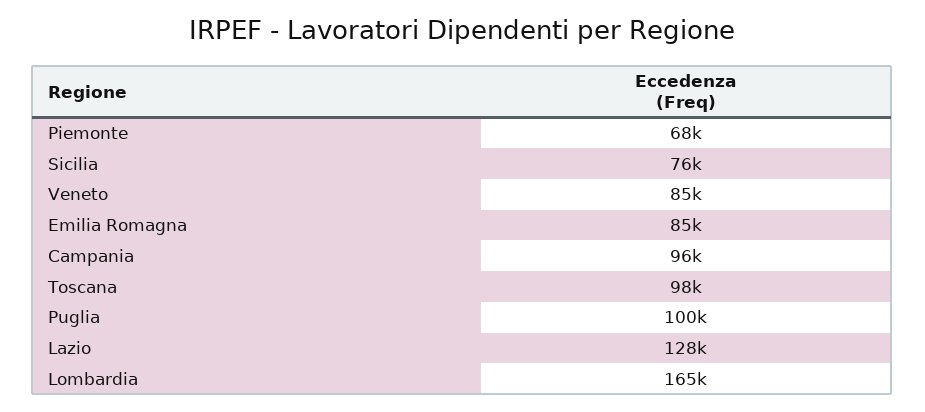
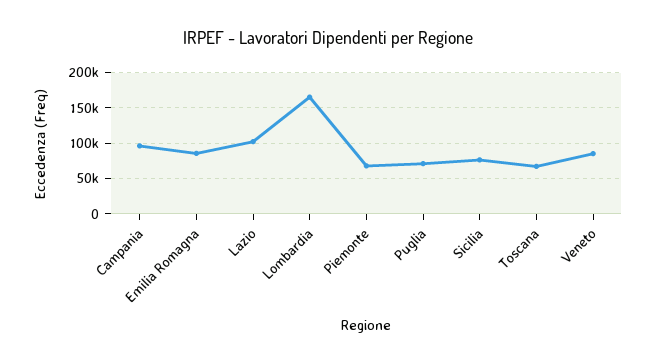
  {
    "Piemonte": 68000,
    "Sicilia": 76000,
    "Veneto": 85000,
    "Emilia Romagna": 85000,
    "Campania": 96000,
-   "Toscana": 98000,
+   "Toscana": 70000,
-   "Puglia": 100000,
+   "Puglia": 70000,
-   "Lazio": 128000,
+   "Lazio": 100000,
    "Lombardia": 165000
  }

